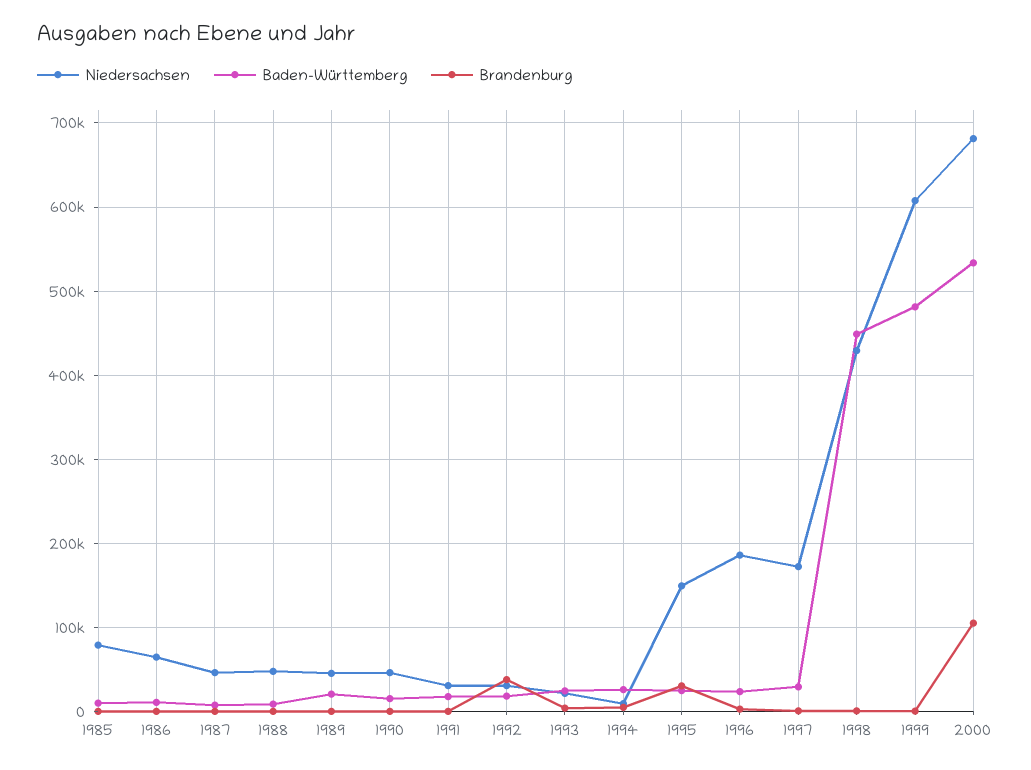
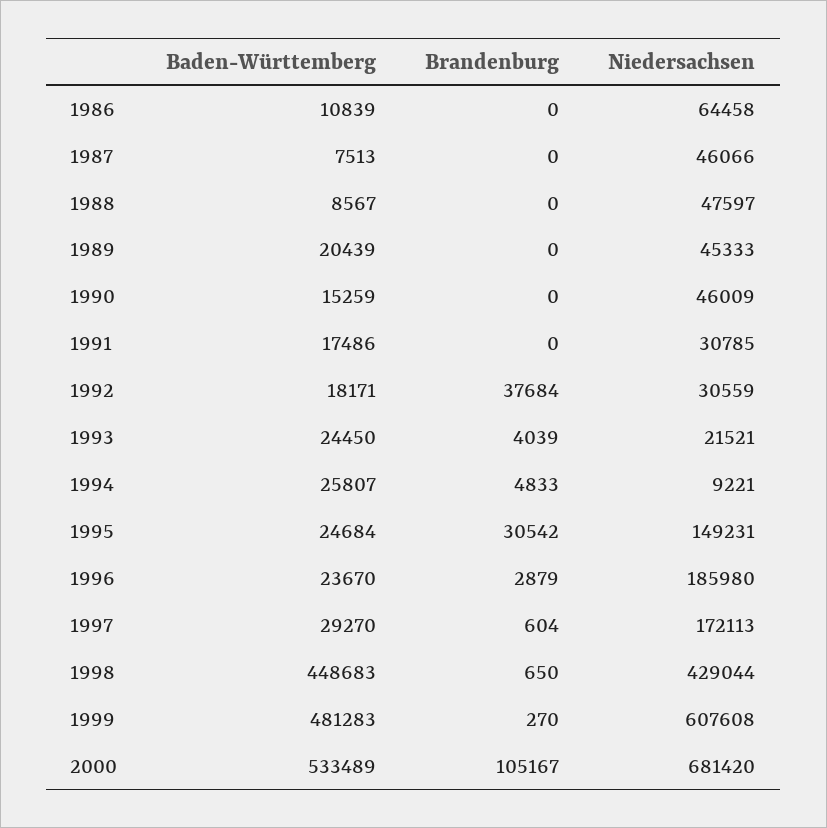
  {
    "Niedersachsen": {
-     "1985": 80000,
      "1986": 64458,
      "1987": 46066,
      "1988": 47597,
      "1989": 45333,
      "1990": 46009,
      "1991": 30785,
      "1992": 30559,
      "1993": 21521,
      "1994": 9221,
      "1995": 149231,
      "1996": 185980,
      "1997": 172113,
      "1998": 429044,
      "1999": 607608,
      "2000": 681420
    },
    "Baden-Württemberg": {
-     "1985": 10000,
      "1986": 10839,
      "1987": 7513,
      "1988": 8567,
      "1989": 20439,
      "1990": 15259,
      "1991": 17486,
      "1992": 18171,
      "1993": 24450,
      "1994": 25807,
      "1995": 24684,
      "1996": 23670,
      "1997": 29270,
      "1998": 448683,
      "1999": 481283,
      "2000": 533489
    },
    "Brandenburg": {
-     "1985": 0,
      "1986": 0,
      "1987": 0,
      "1988": 0,
      "1989": 0,
      "1990": 0,
      "1991": 0,
      "1992": 37684,
      "1993": 4039,
      "1994": 4833,
      "1995": 30542,
      "1996": 2879,
      "1997": 604,
      "1998": 650,
      "1999": 270,
      "2000": 105167
    }
  }

